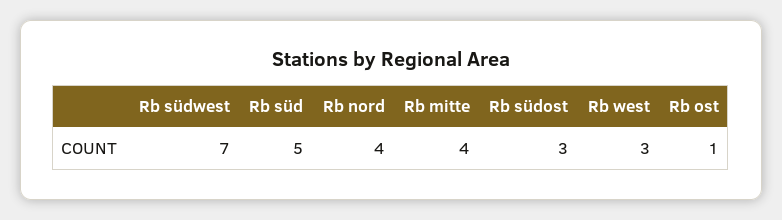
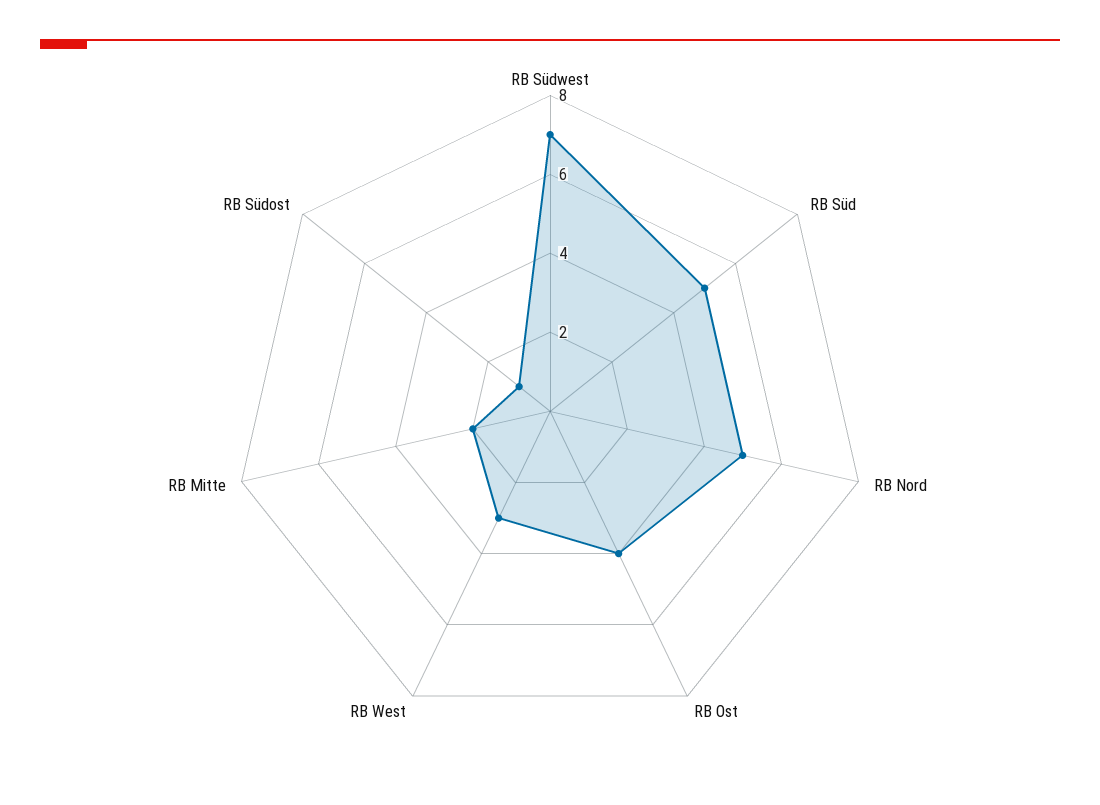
  {
    "Rb südwest": 7,
    "Rb süd": 5,
-   "Rb nord": 4,
+   "Rb nord": 5,
-   "Rb mitte": 4,
+   "Rb mitte": 2,
-   "Rb südost": 3,
+   "Rb südost": 1,
    "Rb west": 3,
-   "Rb ost": 1
+   "Rb ost": 4
  }

